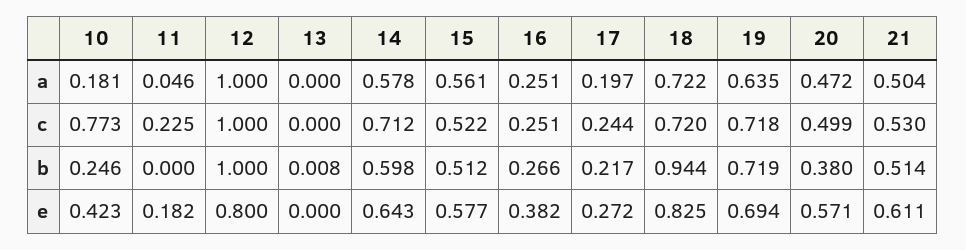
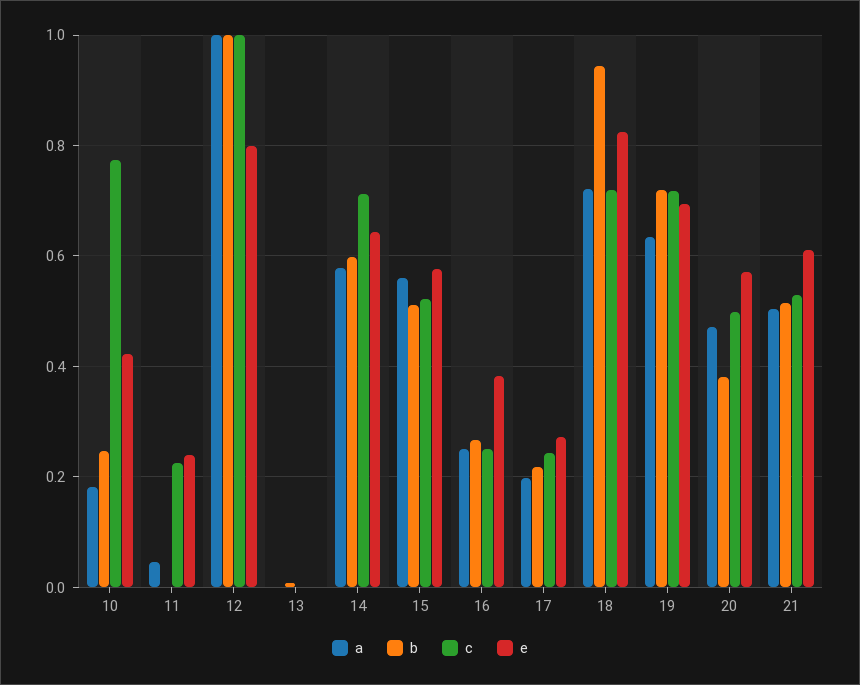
  {
    "a": {
      "10": 0.181,
      "11": 0.046,
      "12": 1,
      "13": 0,
      "14": 0.578,
      "15": 0.561,
      "16": 0.251,
      "17": 0.197,
      "18": 0.722,
      "19": 0.635,
      "20": 0.472,
      "21": 0.504
    },
    "c": {
      "10": 0.773,
      "11": 0.225,
      "12": 1,
      "13": 0,
      "14": 0.712,
      "15": 0.522,
      "16": 0.251,
      "17": 0.244,
      "18": 0.72,
      "19": 0.718,
      "20": 0.499,
      "21": 0.53
    },
    "b": {
      "10": 0.246,
      "11": 0,
      "12": 1,
      "13": 0.008,
      "14": 0.598,
      "15": 0.512,
      "16": 0.266,
      "17": 0.217,
      "18": 0.944,
      "19": 0.719,
      "20": 0.38,
      "21": 0.514
    },
    "e": {
      "10": 0.423,
-     "11": 0.182,
+     "11": 0.24,
      "12": 0.8,
      "13": 0,
      "14": 0.643,
      "15": 0.577,
      "16": 0.382,
      "17": 0.272,
      "18": 0.825,
      "19": 0.694,
      "20": 0.571,
      "21": 0.611
    }
  }

